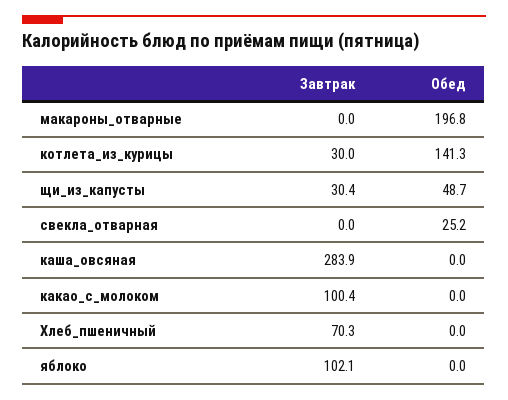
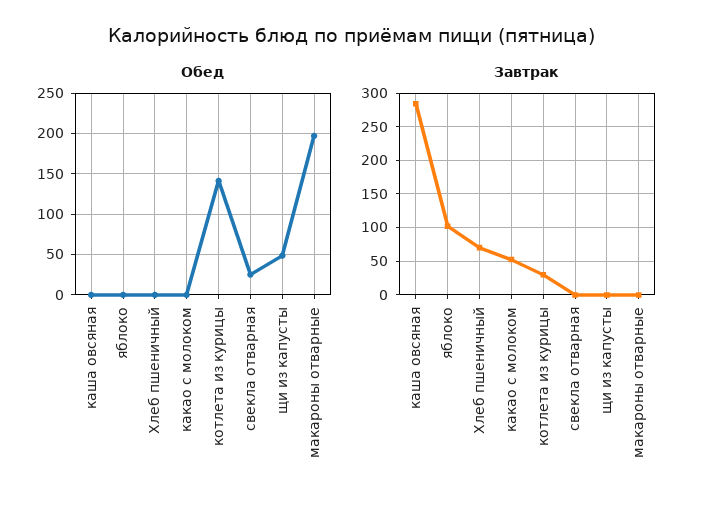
  {
    "Завтрак": {
      "макароны_отварные": 0,
      "котлета_из_курицы": 30,
-     "щи_из_капусты": 30.4,
+     "щи_из_капусты": 0,
      "свекла_отварная": 0,
      "каша_овсяная": 283.9,
-     "какао_с_молоком": 100.4,
+     "какао_с_молоком": 50,
      "Хлеб_пшеничный": 70.3,
      "яблоко": 102.1
    },
    "Обед": {
      "макароны_отварные": 196.8,
      "котлета_из_курицы": 141.3,
      "щи_из_капусты": 48.7,
      "свекла_отварная": 25.2,
      "каша_овсяная": 0,
      "какао_с_молоком": 0,
      "Хлеб_пшеничный": 0,
      "яблоко": 0
    }
  }

